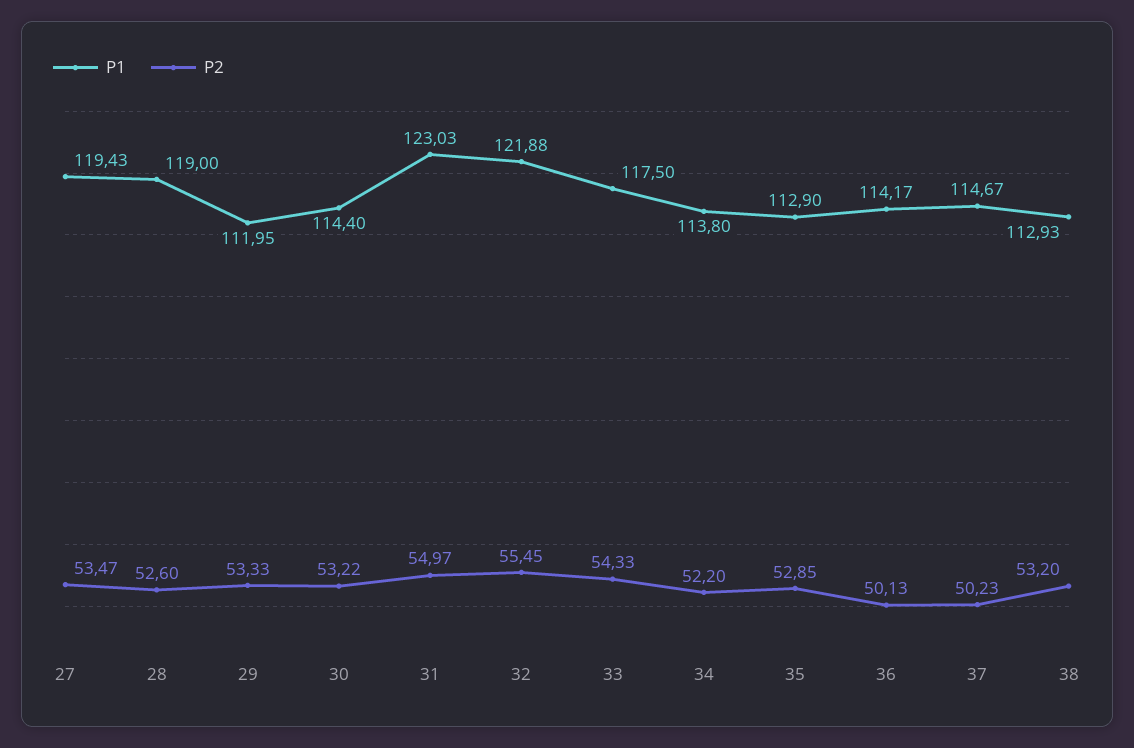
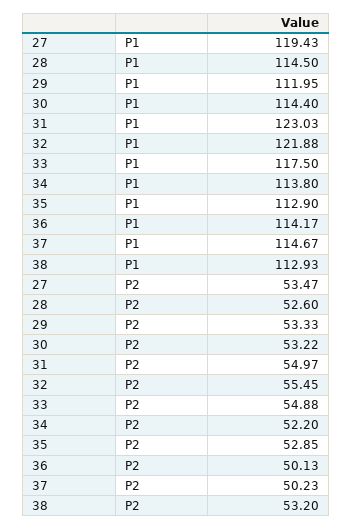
  {
    "P1": {
      "27": 119.43,
-     "28": 119,
+     "28": 114.5,
      "29": 111.95,
      "30": 114.4,
      "31": 123.03,
      "32": 121.88,
      "33": 117.5,
      "34": 113.8,
      "35": 112.9,
      "36": 114.17,
      "37": 114.67,
      "38": 112.93
    },
    "P2": {
      "27": 53.47,
      "28": 52.6,
      "29": 53.33,
      "30": 53.22,
      "31": 54.97,
      "32": 55.45,
-     "33": 54.33,
+     "33": 54.88,
      "34": 52.2,
      "35": 52.85,
      "36": 50.13,
      "37": 50.23,
      "38": 53.2
    }
  }

